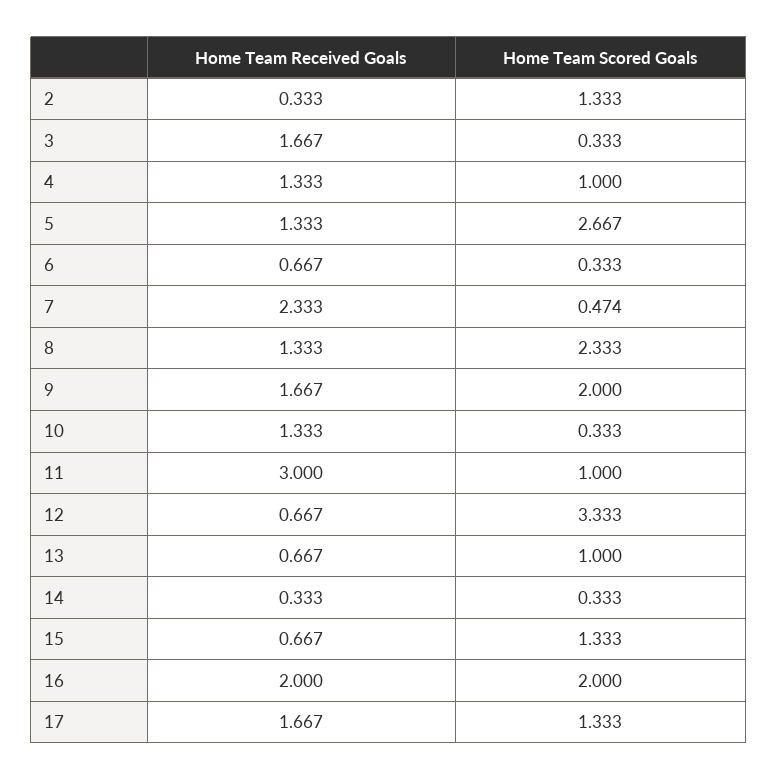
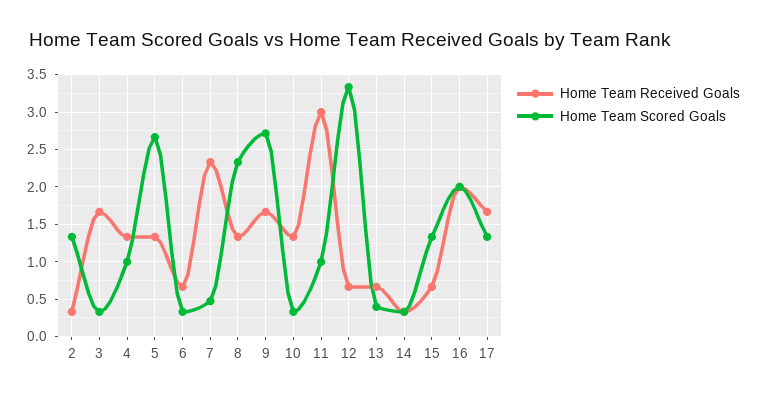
  {
    "Home Team Received Goals": {
      "2": 0.333,
      "3": 1.667,
      "4": 1.333,
      "5": 1.333,
      "6": 0.667,
      "7": 2.333,
      "8": 1.333,
      "9": 1.667,
      "10": 1.333,
      "11": 3,
      "12": 0.667,
      "13": 0.667,
      "14": 0.333,
      "15": 0.667,
      "16": 2,
      "17": 1.667
    },
    "Home Team Scored Goals": {
      "2": 1.333,
      "3": 0.333,
      "4": 1,
      "5": 2.667,
      "6": 0.333,
      "7": 0.474,
      "8": 2.333,
-     "9": 2,
+     "9": 2.7,
      "10": 0.333,
      "11": 1,
      "12": 3.333,
-     "13": 1,
+     "13": 0.4,
      "14": 0.333,
      "15": 1.333,
      "16": 2,
      "17": 1.333
    }
  }

